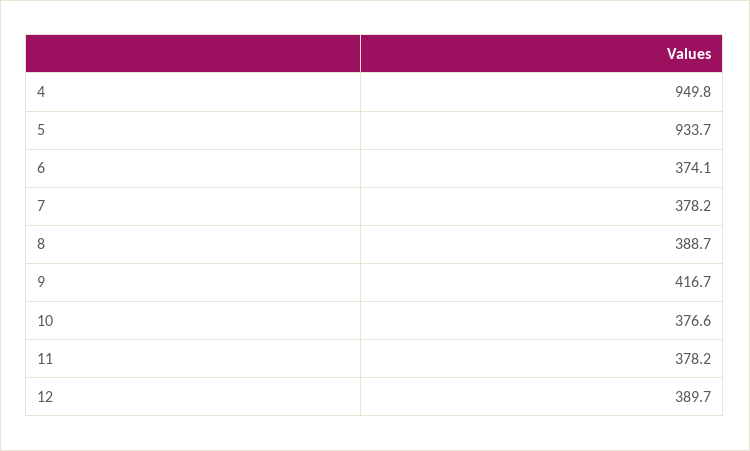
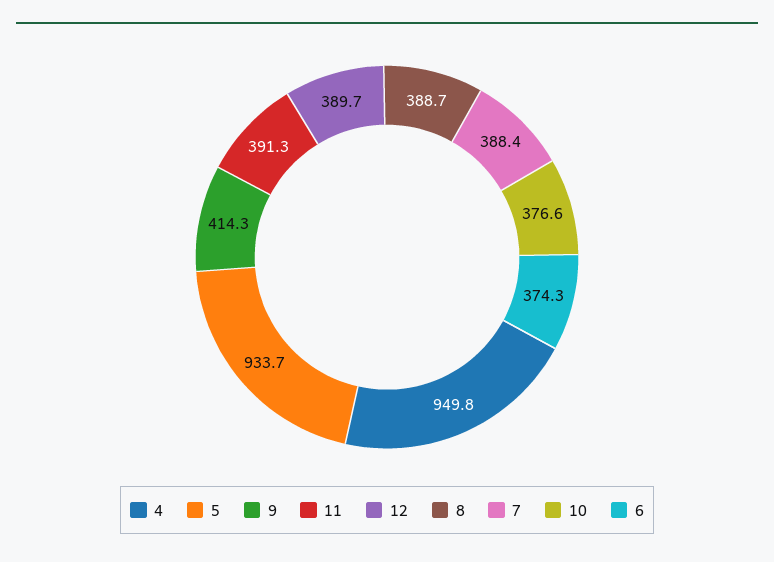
  {
    "4": 949.8,
    "5": 933.7,
-   "6": 374.1,
+   "6": 374.3,
-   "7": 378.2,
+   "7": 388.4,
    "8": 388.7,
-   "9": 416.7,
+   "9": 414.3,
    "10": 376.6,
-   "11": 378.2,
+   "11": 391.3,
    "12": 389.7
  }

